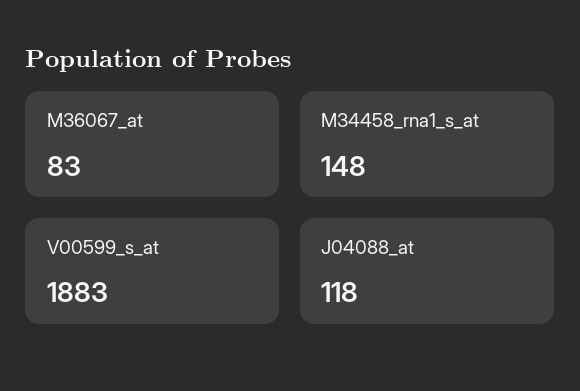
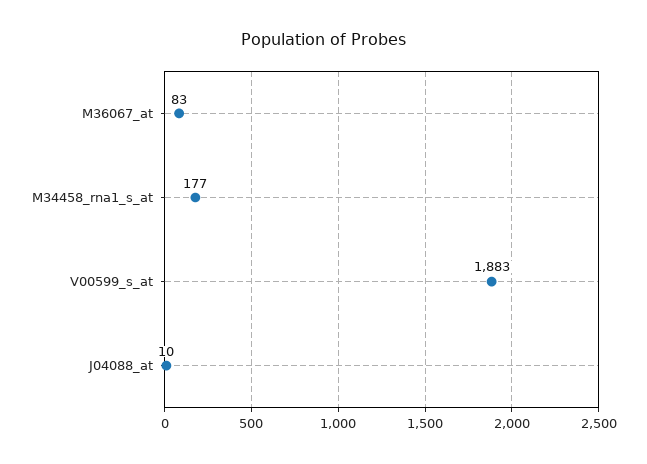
  {
    "M36067_at": 83,
-   "M34458_rna1_s_at": 148,
+   "M34458_rna1_s_at": 177,
    "V00599_s_at": 1883,
-   "J04088_at": 118
+   "J04088_at": 10
  }

